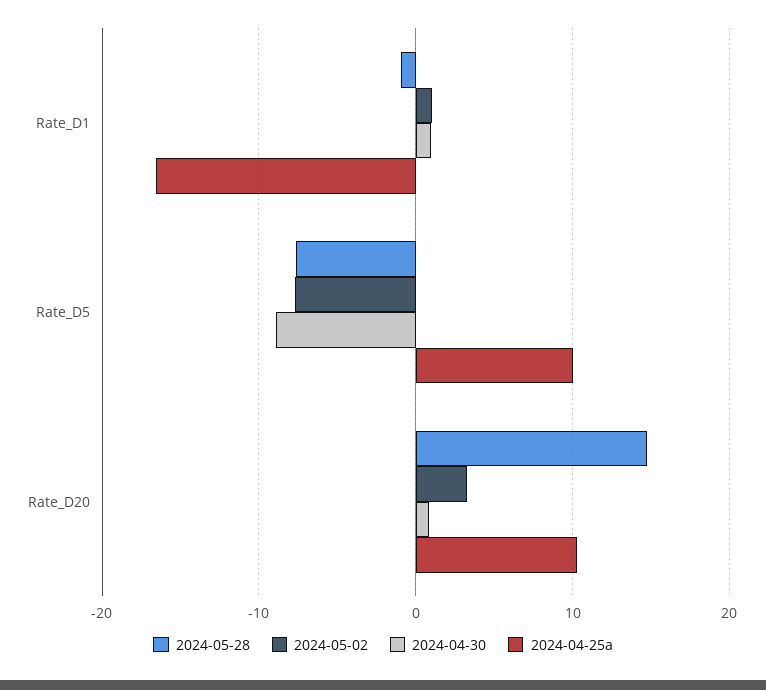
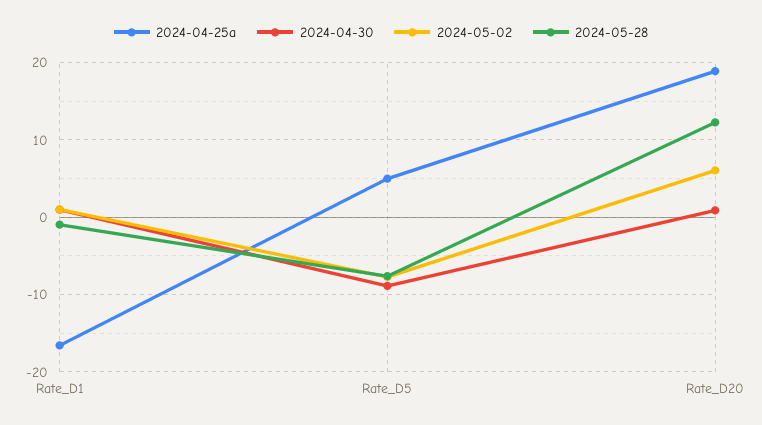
  {
    "2024-05-28": {
      "Rate_D1": -1,
      "Rate_D5": -8,
-     "Rate_D20": 15
+     "Rate_D20": 12
    },
    "2024-05-02": {
      "Rate_D1": 1,
      "Rate_D5": -8,
-     "Rate_D20": 3
+     "Rate_D20": 6
    },
    "2024-04-30": {
      "Rate_D1": 1,
      "Rate_D5": -9,
      "Rate_D20": 1
    },
    "2024-04-25a": {
      "Rate_D1": -17,
-     "Rate_D5": 10,
+     "Rate_D5": 5,
-     "Rate_D20": 10
+     "Rate_D20": 19
    }
  }

